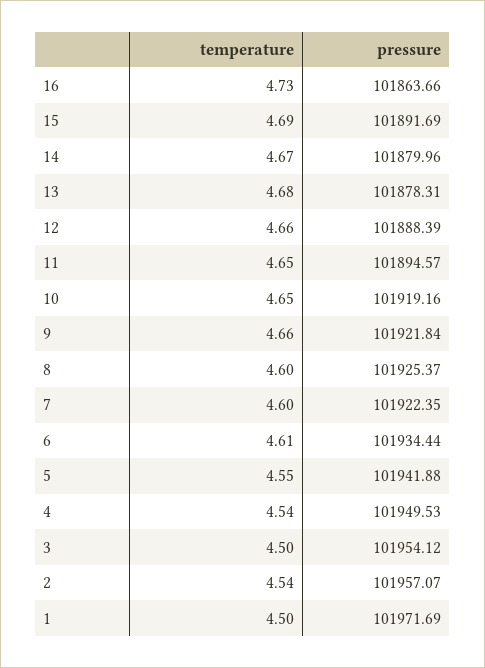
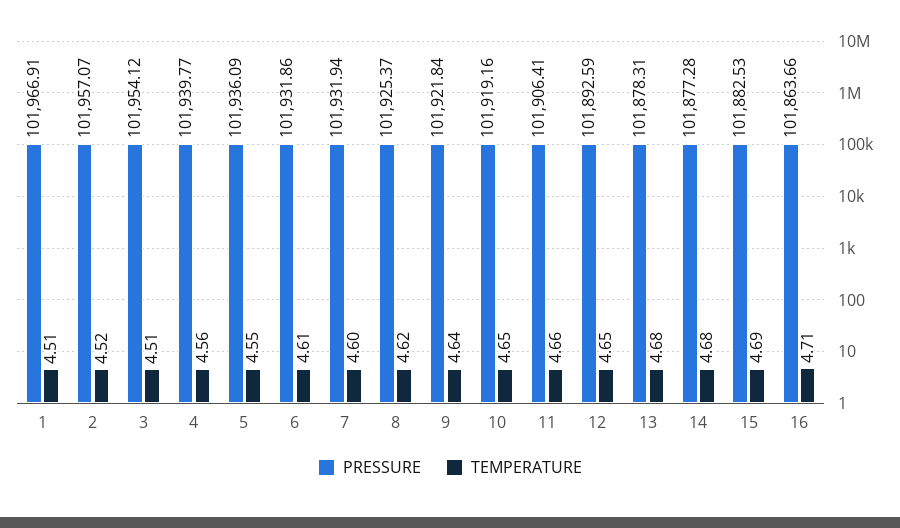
  {
    "temperature": {
-     "16": 4.73,
+     "16": 4.71,
      "15": 4.69,
-     "14": 4.67,
+     "14": 4.68,
      "13": 4.68,
-     "12": 4.66,
+     "12": 4.65,
-     "11": 4.65,
+     "11": 4.66,
      "10": 4.65,
-     "9": 4.66,
+     "9": 4.64,
-     "8": 4.6,
+     "8": 4.62,
      "7": 4.6,
      "6": 4.61,
      "5": 4.55,
-     "4": 4.54,
+     "4": 4.56,
-     "3": 4.5,
+     "3": 4.51,
-     "2": 4.54,
+     "2": 4.52,
-     "1": 4.5
+     "1": 4.51
    },
    "pressure": {
      "16": 101863.66,
-     "15": 101891.69,
+     "15": 101882.53,
-     "14": 101879.96,
+     "14": 101877.28,
      "13": 101878.31,
-     "12": 101888.39,
+     "12": 101892.59,
-     "11": 101894.57,
+     "11": 101906.41,
      "10": 101919.16,
      "9": 101921.84,
      "8": 101925.37,
-     "7": 101922.35,
+     "7": 101931.94,
-     "6": 101934.44,
+     "6": 101931.86,
-     "5": 101941.88,
+     "5": 101936.09,
-     "4": 101949.53,
+     "4": 101939.77,
      "3": 101954.12,
      "2": 101957.07,
-     "1": 101971.69
+     "1": 101966.91
    }
  }

